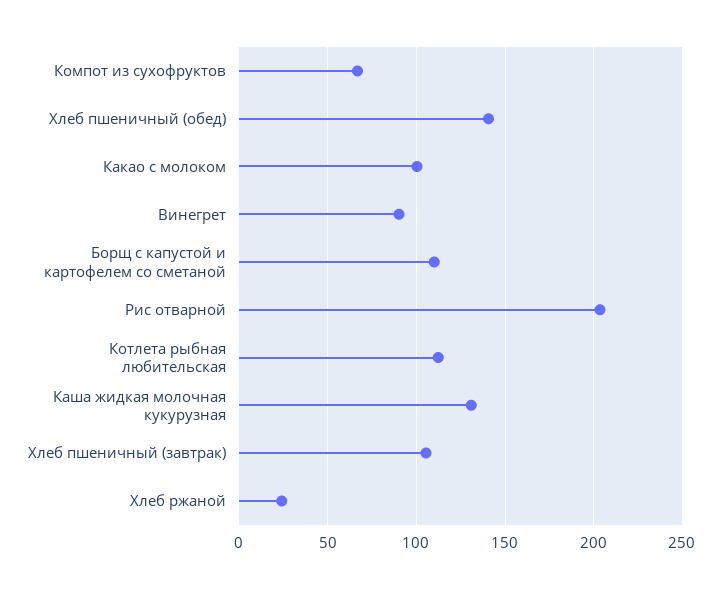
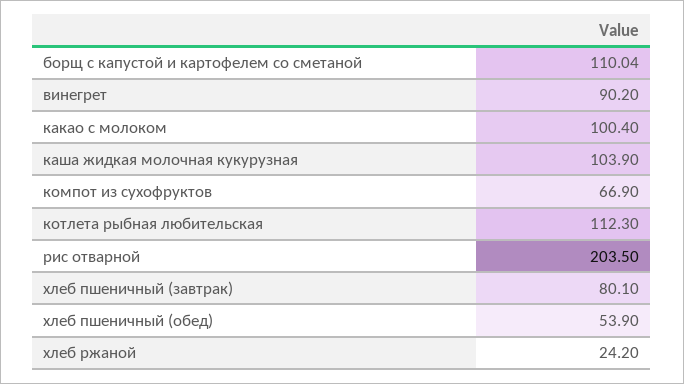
  {
    "Компот из сухофруктов": 66.9,
-   "Хлеб пшеничный (обед)": 140,
+   "Хлеб пшеничный (обед)": 53.9,
    "Какао с молоком": 100.4,
    "Винегрет": 90.2,
    "Борщ с капустой и картофелем со сметаной": 110.04,
    "Рис отварной": 203.5,
    "Котлета рыбная любительская": 112.3,
-   "Каша жидкая молочная кукурузная": 130,
+   "Каша жидкая молочная кукурузная": 103.9,
-   "Хлеб пшеничный (завтрак)": 105,
+   "Хлеб пшеничный (завтрак)": 80.1,
    "Хлеб ржаной": 24.2
  }

